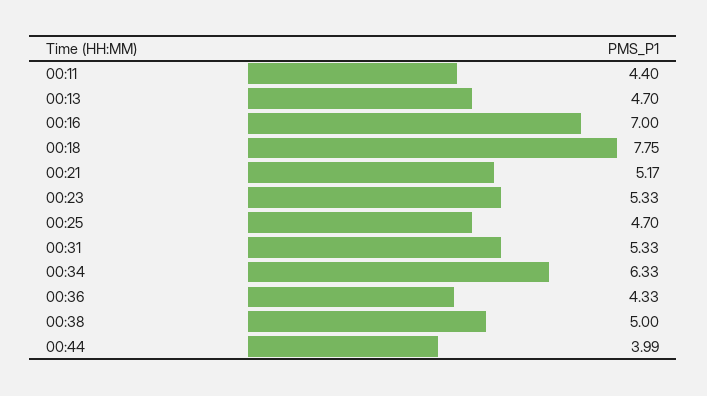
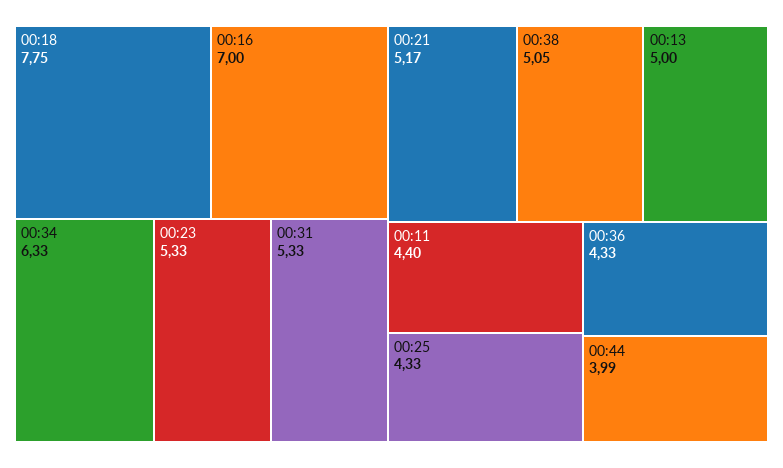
  {
    "00:11": 4.4,
-   "00:13": 4.7,
+   "00:13": 5,
    "00:16": 7,
    "00:18": 7.75,
    "00:21": 5.17,
    "00:23": 5.33,
-   "00:25": 4.7,
+   "00:25": 4.33,
    "00:31": 5.33,
    "00:34": 6.33,
    "00:36": 4.33,
-   "00:38": 5,
+   "00:38": 5.05,
    "00:44": 3.99
  }

